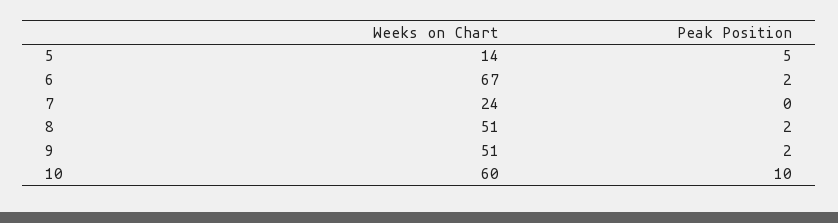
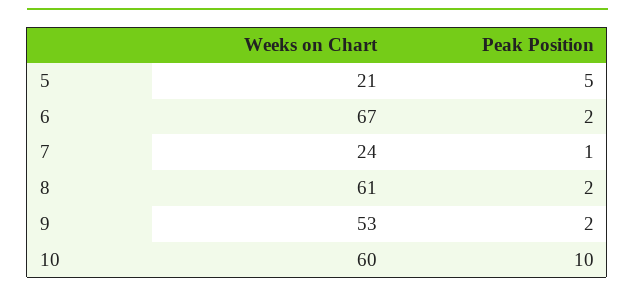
  {
    "Weeks on Chart": {
-     "5": 14,
+     "5": 21,
      "6": 67,
      "7": 24,
-     "8": 51,
+     "8": 61,
-     "9": 51,
+     "9": 53,
      "10": 60
    },
    "Peak Position": {
      "5": 5,
      "6": 2,
-     "7": 0,
+     "7": 1,
      "8": 2,
      "9": 2,
      "10": 10
    }
  }

